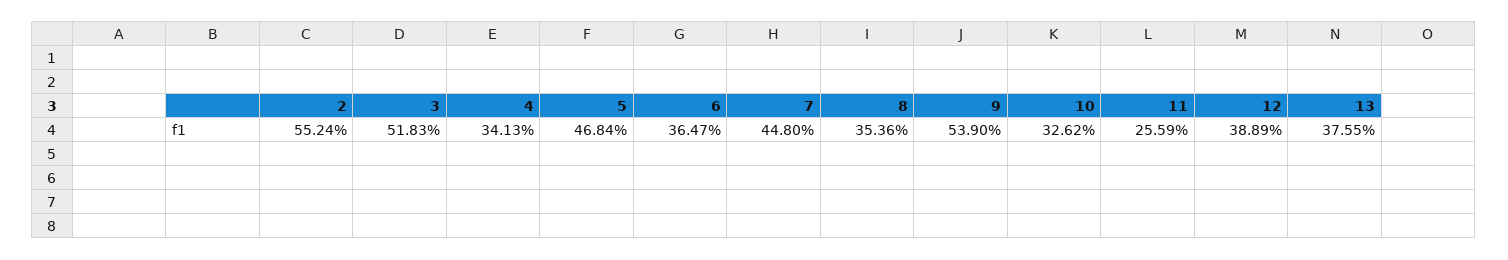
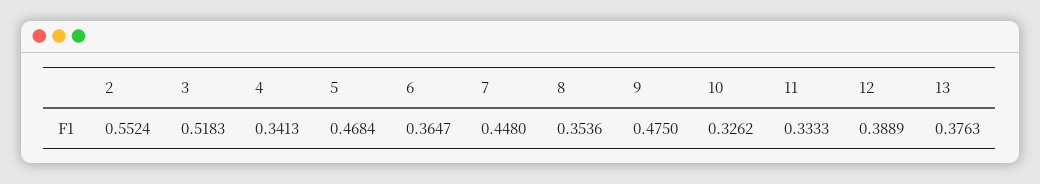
  {
    "2": 0.5524,
    "3": 0.5183,
    "4": 0.3413,
    "5": 0.4684,
    "6": 0.3647,
    "7": 0.448,
    "8": 0.3536,
-   "9": 0.539,
+   "9": 0.475,
    "10": 0.3262,
-   "11": 0.2559,
+   "11": 0.3333,
    "12": 0.3889,
-   "13": 0.3755
+   "13": 0.3763
  }

